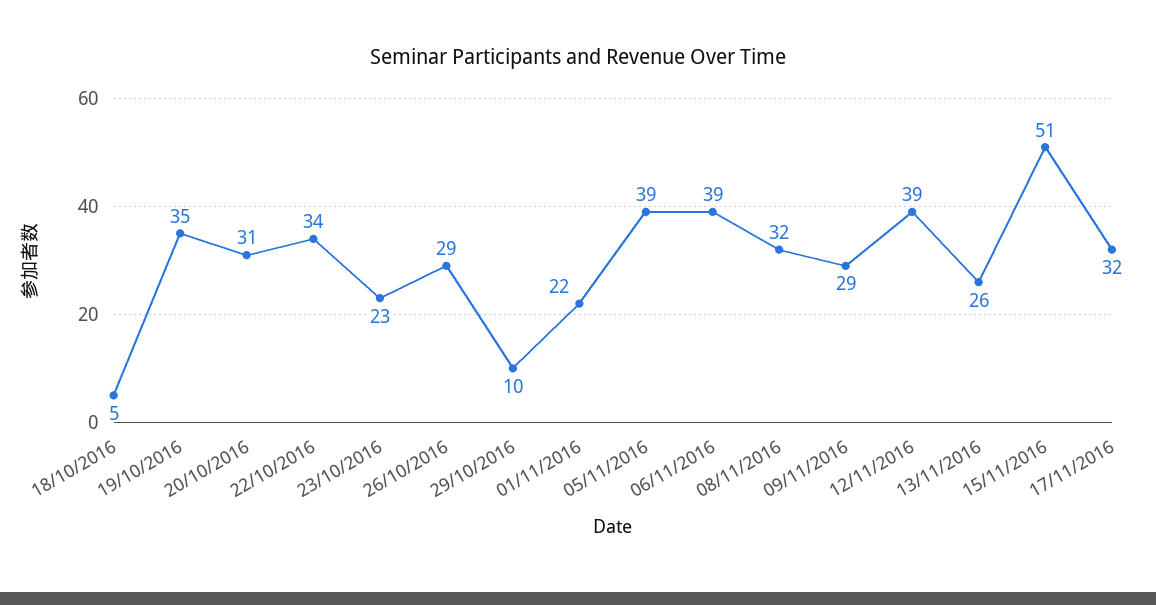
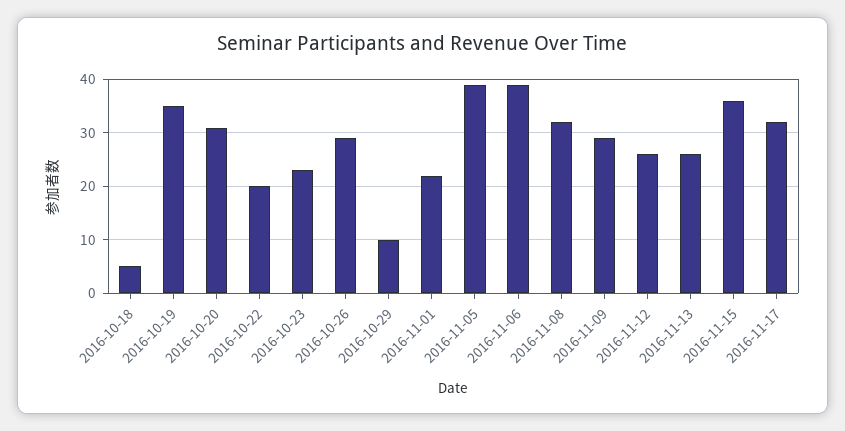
  {
    "18/10/2016": 5,
    "19/10/2016": 35,
    "20/10/2016": 31,
-   "22/10/2016": 34,
+   "22/10/2016": 20,
    "23/10/2016": 23,
    "26/10/2016": 29,
    "29/10/2016": 10,
    "01/11/2016": 22,
    "05/11/2016": 39,
    "06/11/2016": 39,
    "08/11/2016": 32,
    "09/11/2016": 29,
-   "12/11/2016": 39,
+   "12/11/2016": 25,
    "13/11/2016": 26,
-   "15/11/2016": 51,
+   "15/11/2016": 35,
    "17/11/2016": 32
  }

